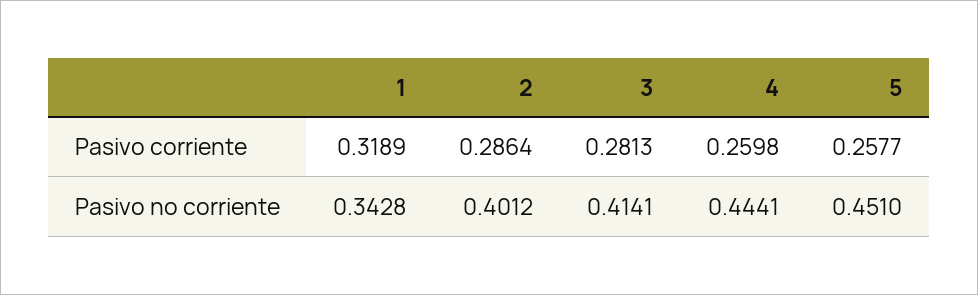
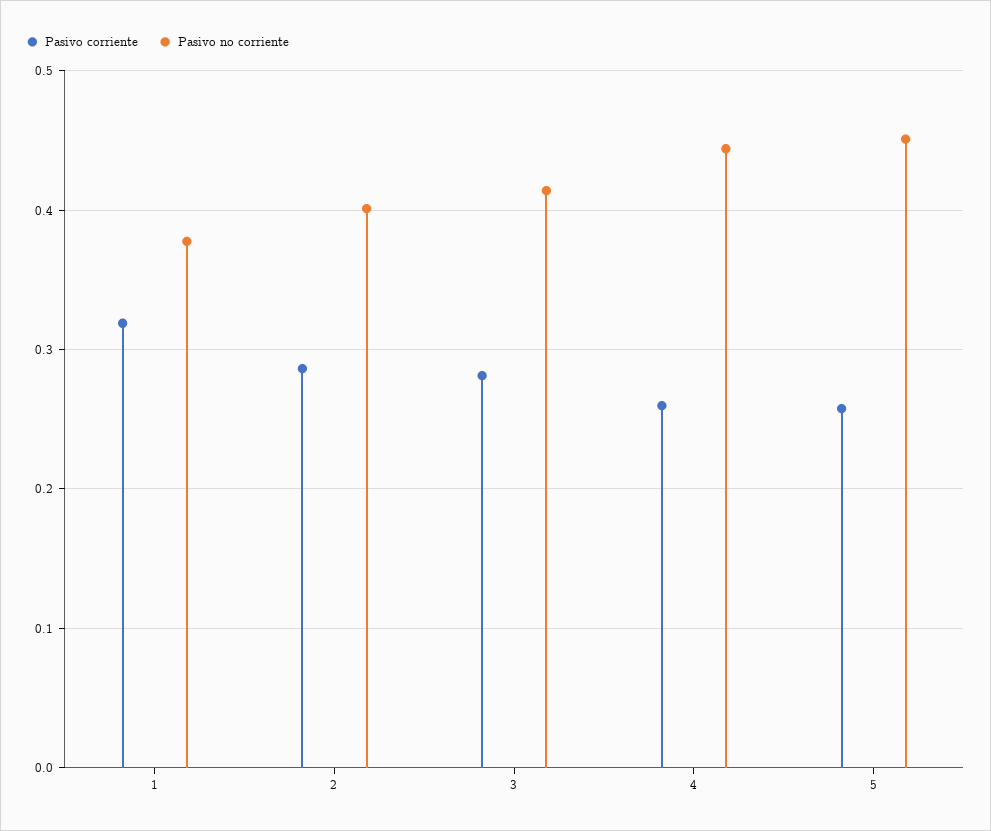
  {
    "Pasivo corriente": {
      "1": 0.3189,
      "2": 0.2864,
      "3": 0.2813,
      "4": 0.2598,
      "5": 0.2577
    },
    "Pasivo no corriente": {
-     "1": 0.3428,
+     "1": 0.38,
      "2": 0.4012,
      "3": 0.4141,
      "4": 0.4441,
      "5": 0.451
    }
  }

